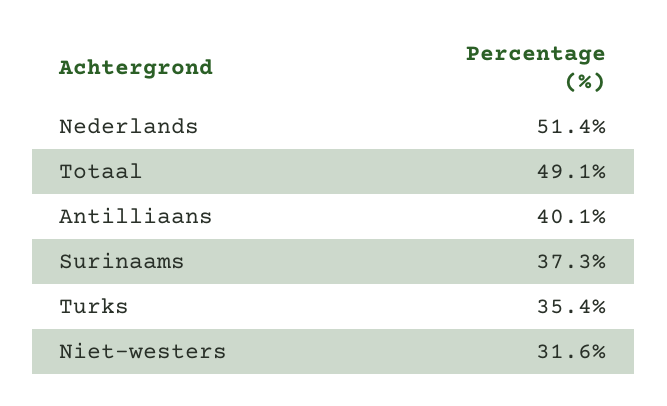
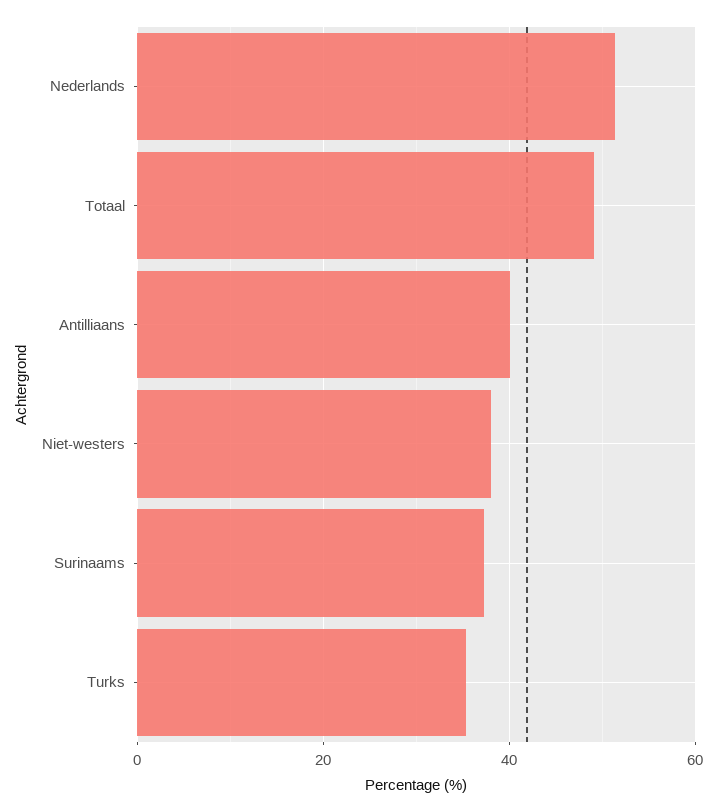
  {
    "Nederlands": 51.4,
    "Totaal": 49.1,
    "Antilliaans": 40.1,
    "Surinaams": 37.3,
    "Turks": 35.4,
-   "Niet-westers": 31.6
+   "Niet-westers": 38
  }

